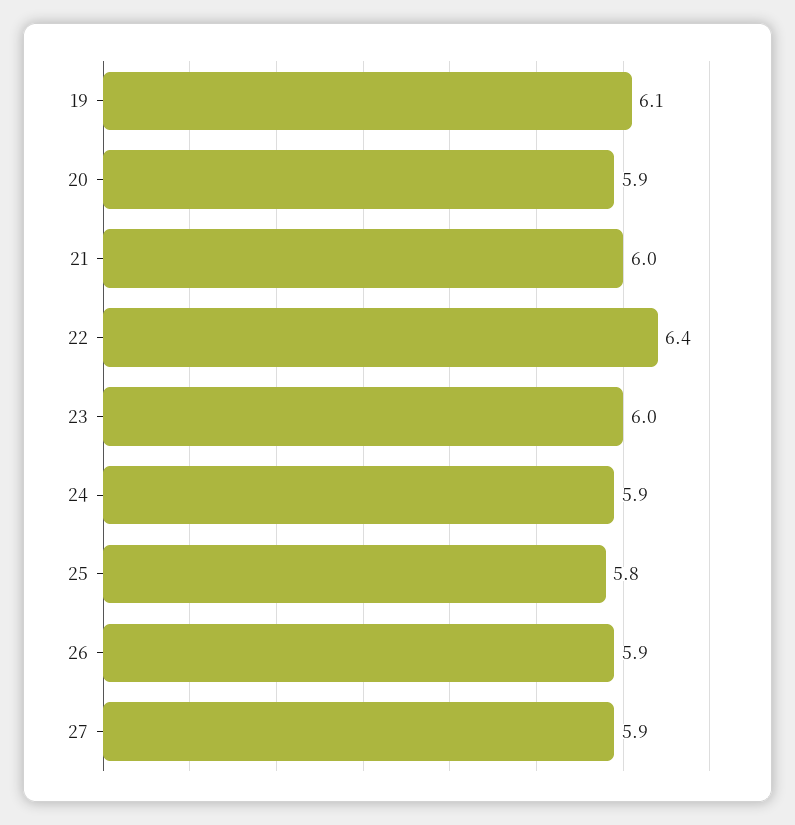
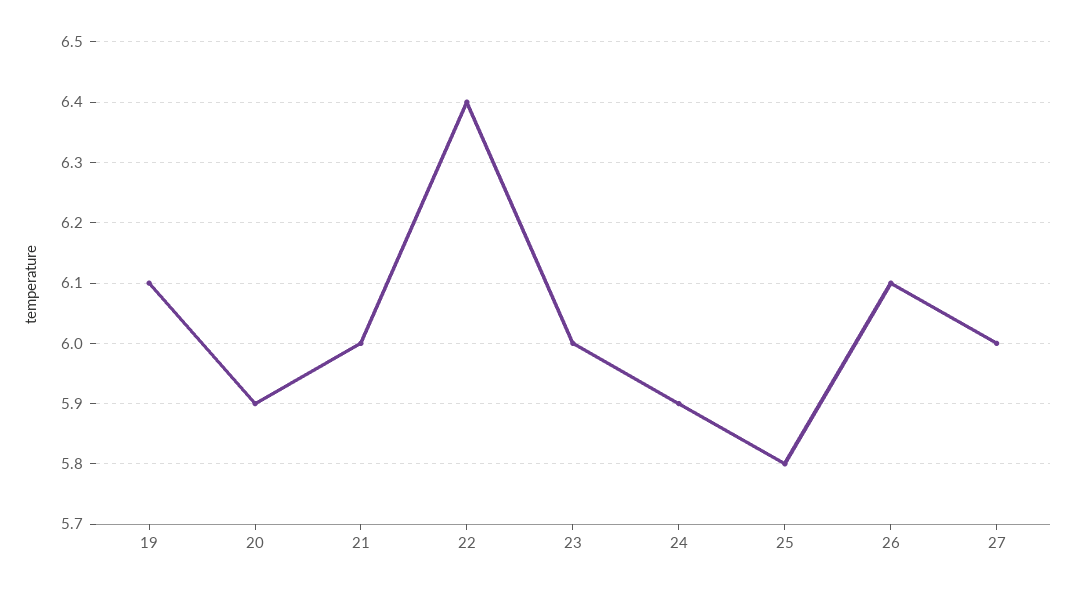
  {
    "19": 6.1,
    "20": 5.9,
    "21": 6,
    "22": 6.4,
    "23": 6,
    "24": 5.9,
    "25": 5.8,
-   "26": 5.9,
+   "26": 6.1,
-   "27": 5.9
+   "27": 6
  }

